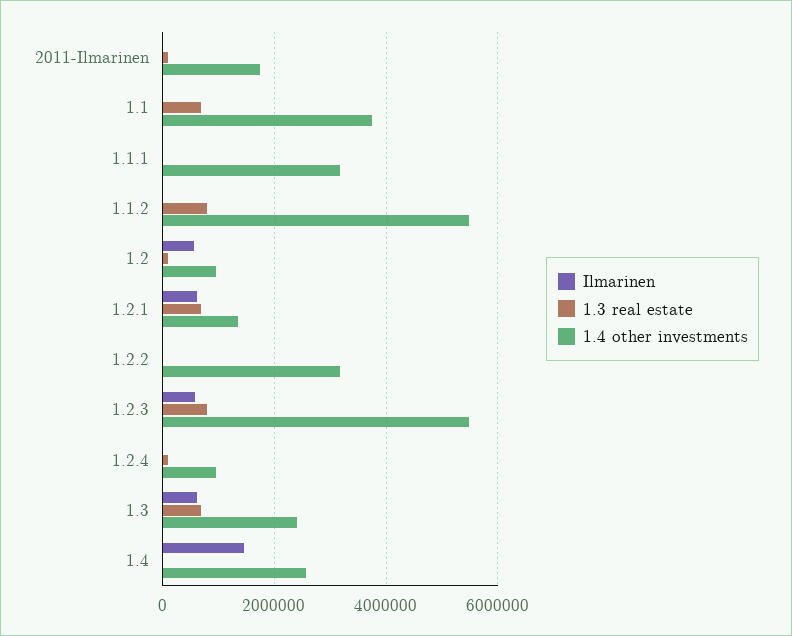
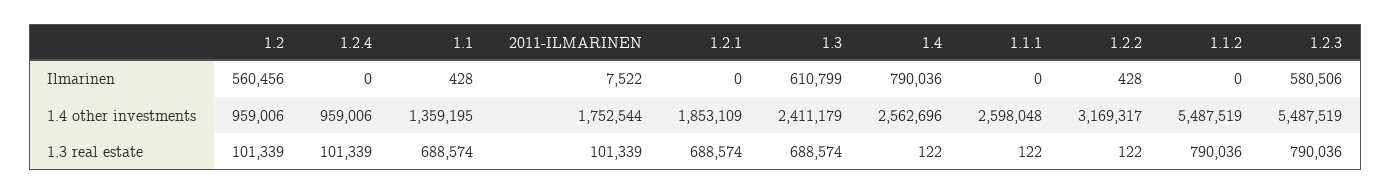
  {
    "Ilmarinen": {
      "2011-Ilmarinen": 7522,
      "1.1": 428,
      "1.1.1": 0,
      "1.1.2": 0,
      "1.2": 560456,
-     "1.2.1": 600000,
+     "1.2.1": 0,
      "1.2.2": 428,
      "1.2.3": 580506,
      "1.2.4": 0,
      "1.3": 610799,
-     "1.4": 1400000
+     "1.4": 790036
    },
    "1.3 real estate": {
      "2011-Ilmarinen": 101339,
      "1.1": 688574,
      "1.1.1": 122,
      "1.1.2": 790036,
      "1.2": 101339,
      "1.2.1": 688574,
      "1.2.2": 122,
      "1.2.3": 790036,
      "1.2.4": 101339,
      "1.3": 688574,
      "1.4": 122
    },
    "1.4 other investments": {
      "2011-Ilmarinen": 1752544,
-     "1.1": 3800000,
+     "1.1": 1359195,
-     "1.1.1": 3200000,
+     "1.1.1": 2598048,
      "1.1.2": 5487519,
      "1.2": 959006,
-     "1.2.1": 1400000,
+     "1.2.1": 1853109,
      "1.2.2": 3169317,
      "1.2.3": 5487519,
      "1.2.4": 959006,
      "1.3": 2411179,
      "1.4": 2562696
    }
  }

